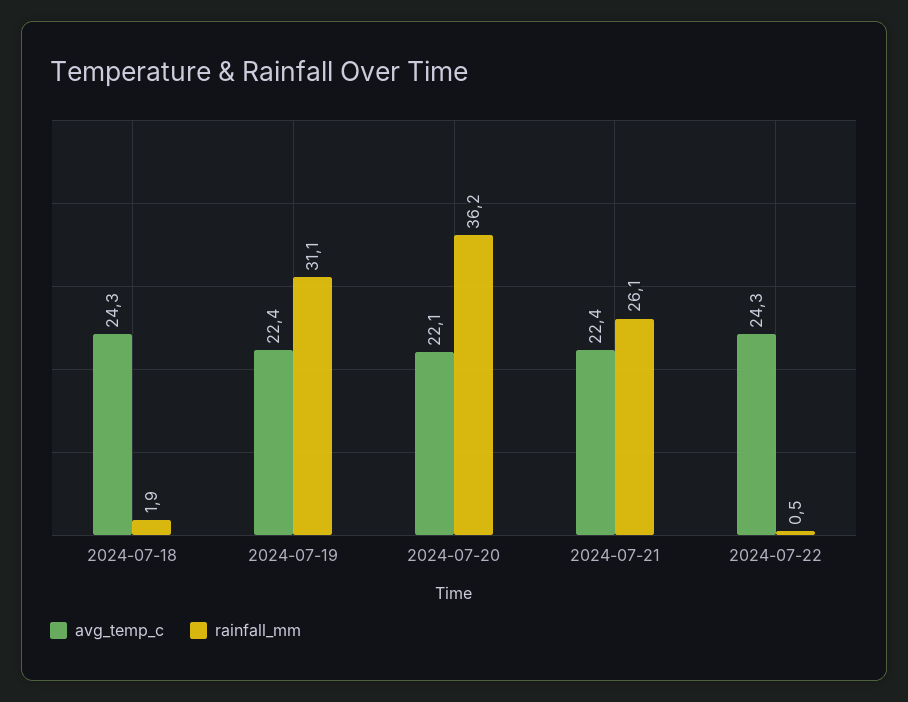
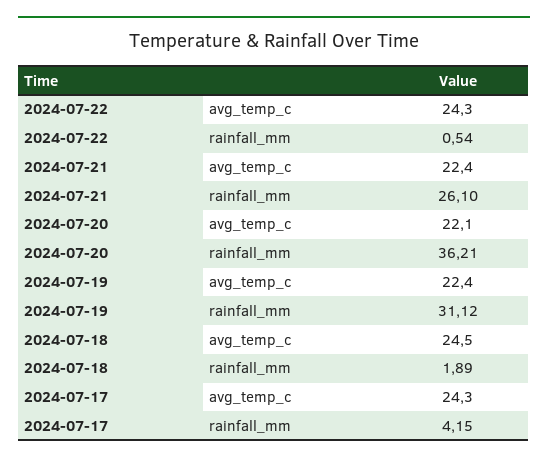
  {
    "avg_temp_c": {
-     "2024-07-18": 24.3,
+     "2024-07-18": 24.5,
      "2024-07-19": 22.4,
      "2024-07-20": 22.1,
      "2024-07-21": 22.4,
-     "2024-07-22": 24.3
+     "2024-07-22": 24.3,
+     "2024-07-17": 24.3
    },
    "rainfall_mm": {
      "2024-07-18": 1.89,
      "2024-07-19": 31.12,
      "2024-07-20": 36.21,
      "2024-07-21": 26.1,
-     "2024-07-22": 0.54
+     "2024-07-22": 0.54,
+     "2024-07-17": 4.15
    }
  }

